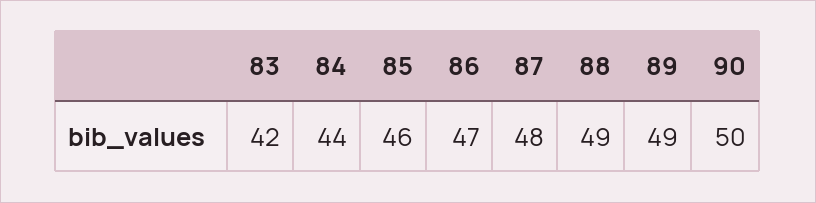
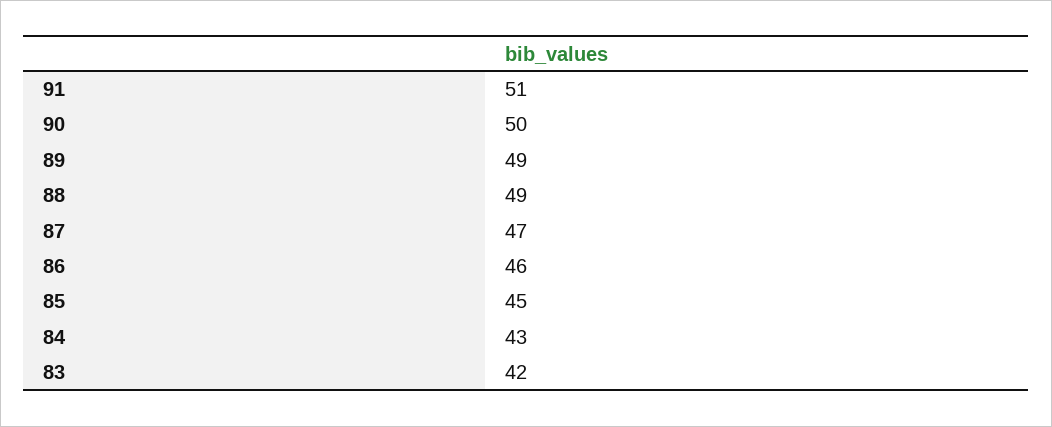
  {
    "83": 42,
-   "84": 44,
+   "84": 43,
-   "85": 46,
+   "85": 45,
-   "86": 47,
+   "86": 46,
-   "87": 48,
+   "87": 47,
    "88": 49,
    "89": 49,
-   "90": 50
+   "90": 50,
+   "91": 51
  }

